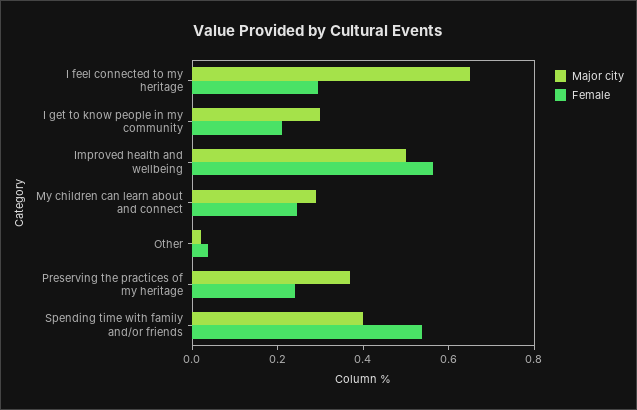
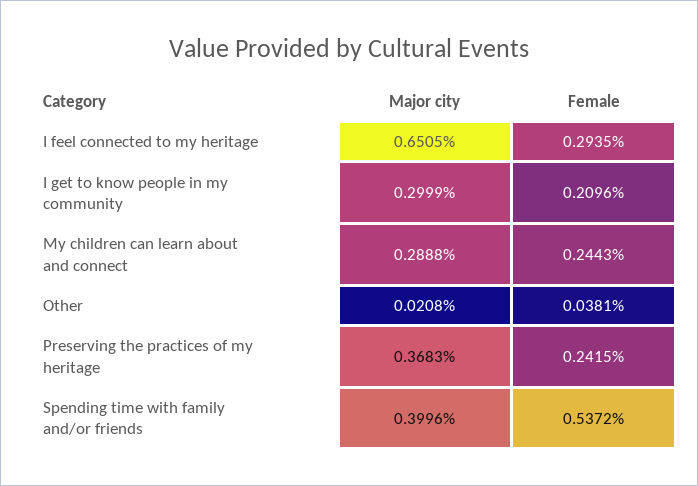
  {
    "Major city": {
      "I feel connected to my heritage": 0.6505,
      "I get to know people in my community": 0.2999,
-     "Improved health and wellbeing": 0.5,
      "My children can learn about and connect": 0.2888,
      "Other": 0.0208,
      "Preserving the practices of my heritage": 0.3683,
      "Spending time with family and/or friends": 0.3996
    },
    "Female": {
      "I feel connected to my heritage": 0.2935,
      "I get to know people in my community": 0.2096,
-     "Improved health and wellbeing": 0.55,
      "My children can learn about and connect": 0.2443,
      "Other": 0.0381,
      "Preserving the practices of my heritage": 0.2415,
      "Spending time with family and/or friends": 0.5372
    }
  }

